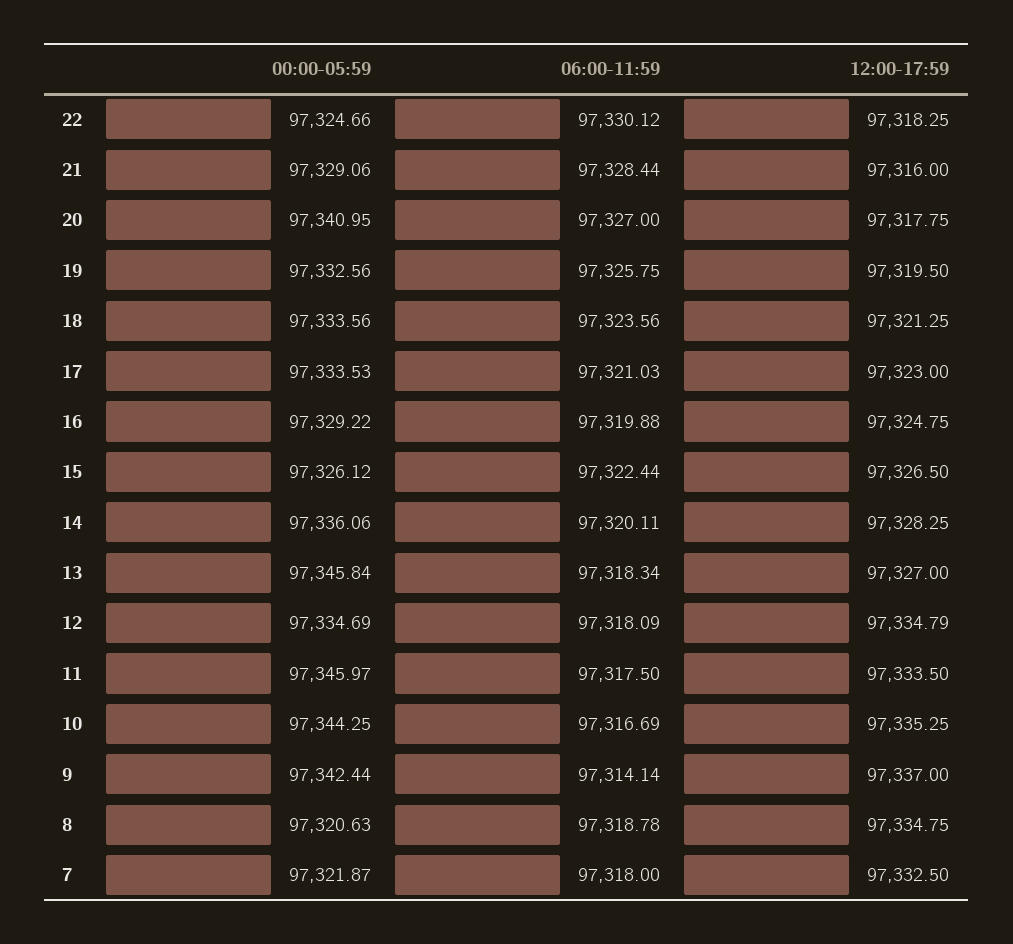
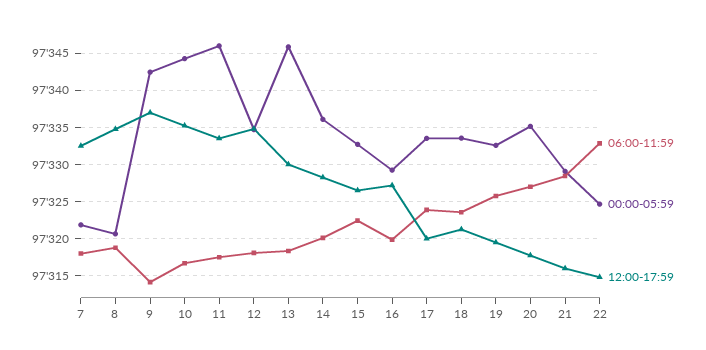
  {
    "00:00-05:59": {
      "22": 97324.66,
      "21": 97329.06,
-     "20": 97340.95,
+     "20": 97335,
      "19": 97332.56,
      "18": 97333.56,
      "17": 97333.53,
      "16": 97329.22,
-     "15": 97326.12,
+     "15": 97333,
      "14": 97336.06,
      "13": 97345.84,
      "12": 97334.69,
      "11": 97345.97,
      "10": 97344.25,
      "9": 97342.44,
      "8": 97320.63,
      "7": 97321.87
    },
    "06:00-11:59": {
-     "22": 97330.12,
+     "22": 97333,
      "21": 97328.44,
      "20": 97327,
      "19": 97325.75,
      "18": 97323.56,
-     "17": 97321.03,
+     "17": 97324,
      "16": 97319.88,
      "15": 97322.44,
      "14": 97320.11,
      "13": 97318.34,
      "12": 97318.09,
      "11": 97317.5,
      "10": 97316.69,
      "9": 97314.14,
      "8": 97318.78,
      "7": 97318
    },
    "12:00-17:59": {
-     "22": 97318.25,
+     "22": 97315,
      "21": 97316,
      "20": 97317.75,
      "19": 97319.5,
      "18": 97321.25,
-     "17": 97323,
+     "17": 97320,
-     "16": 97324.75,
+     "16": 97327,
      "15": 97326.5,
      "14": 97328.25,
-     "13": 97327,
+     "13": 97330,
      "12": 97334.79,
      "11": 97333.5,
      "10": 97335.25,
      "9": 97337,
      "8": 97334.75,
      "7": 97332.5
    }
  }

